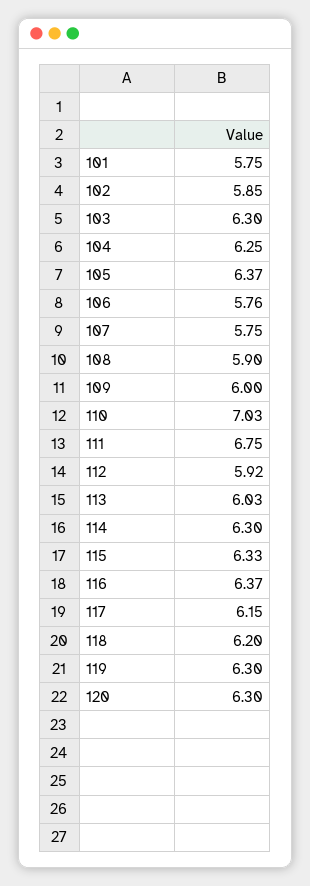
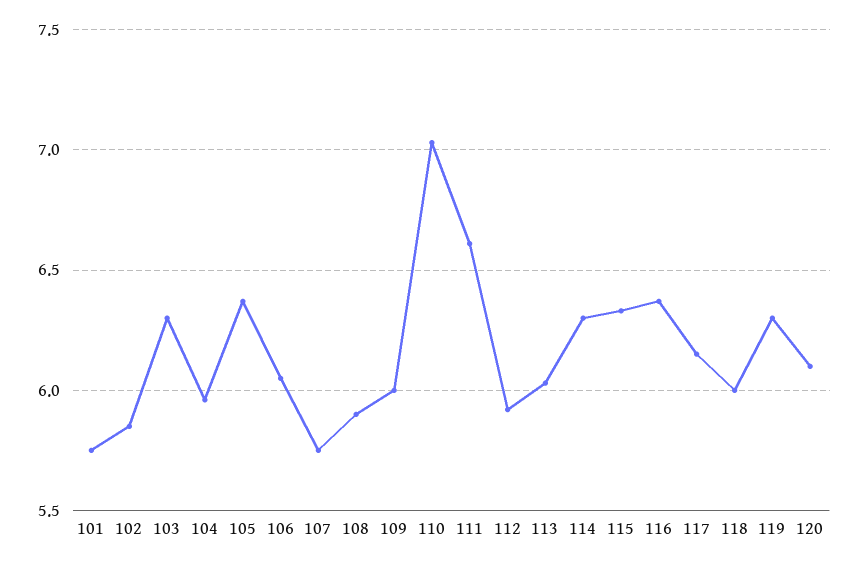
  {
    "101": 5.75,
    "102": 5.85,
    "103": 6.3,
-   "104": 6.25,
+   "104": 5.95,
    "105": 6.37,
-   "106": 5.76,
+   "106": 6.05,
    "107": 5.75,
    "108": 5.9,
    "109": 6,
    "110": 7.03,
-   "111": 6.75,
+   "111": 6.6,
    "112": 5.92,
    "113": 6.03,
    "114": 6.3,
    "115": 6.33,
    "116": 6.37,
    "117": 6.15,
-   "118": 6.2,
+   "118": 6,
    "119": 6.3,
-   "120": 6.3
+   "120": 6.1
  }

